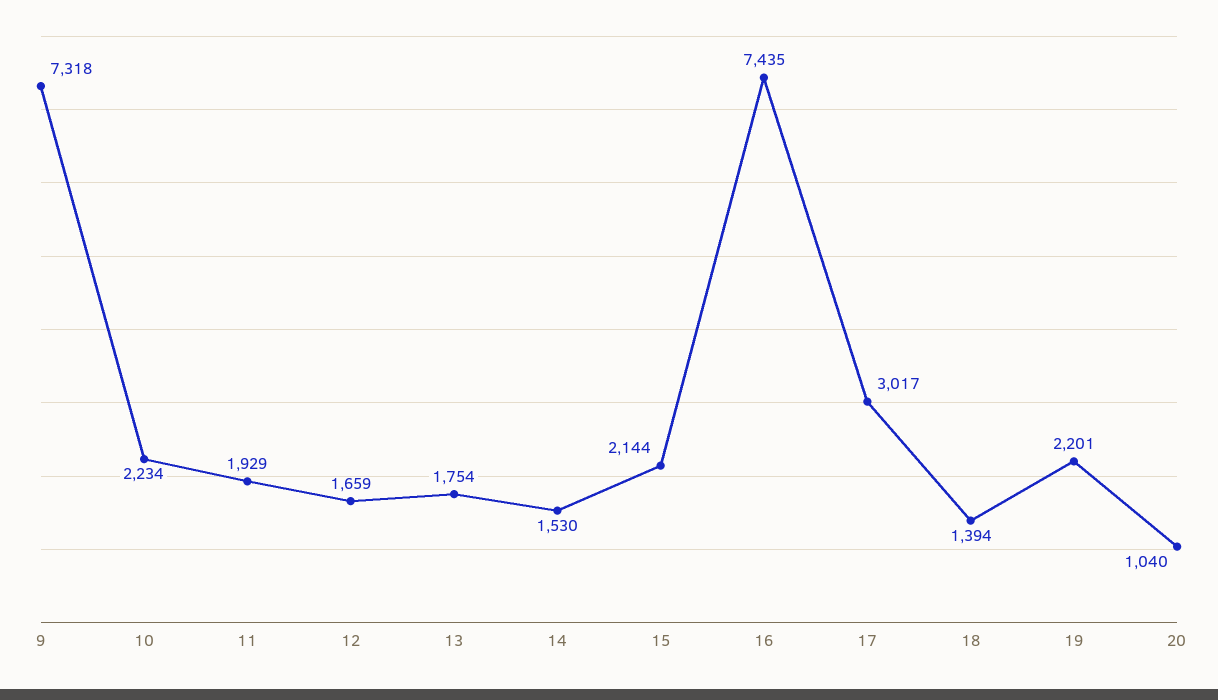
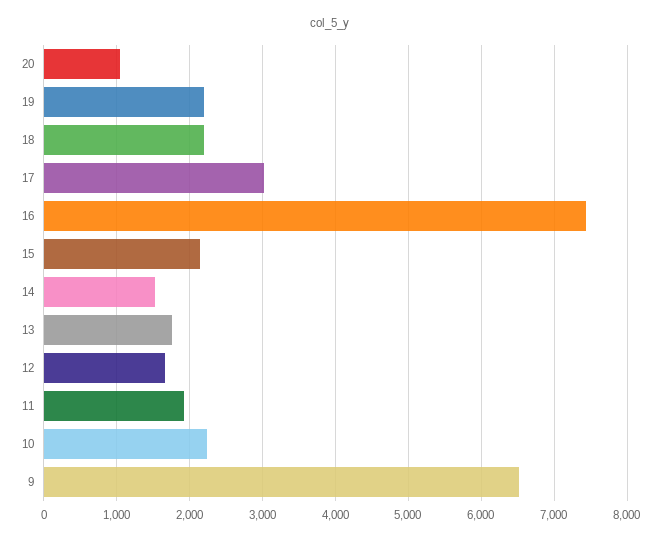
  {
-   "9": 7318,
+   "9": 6500,
    "10": 2234,
    "11": 1929,
    "12": 1659,
    "13": 1754,
    "14": 1530,
    "15": 2144,
    "16": 7435,
    "17": 3017,
-   "18": 1394,
+   "18": 2200,
    "19": 2201,
    "20": 1040
  }

